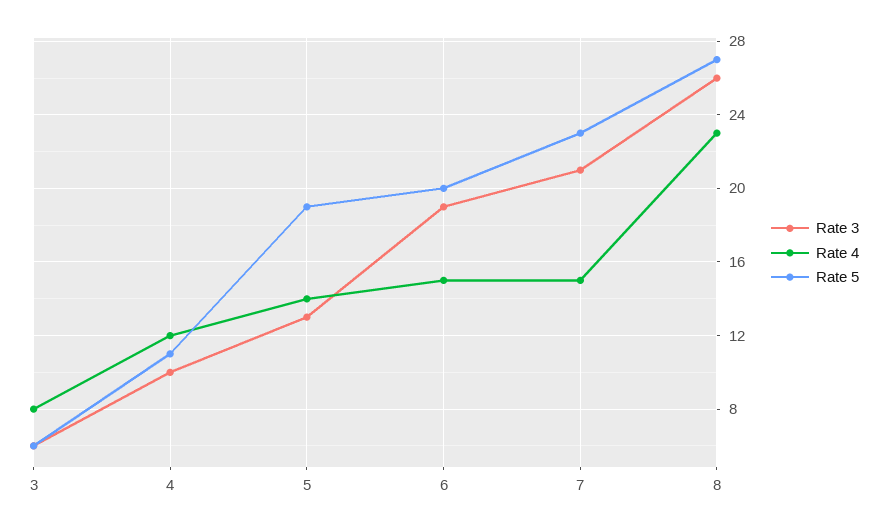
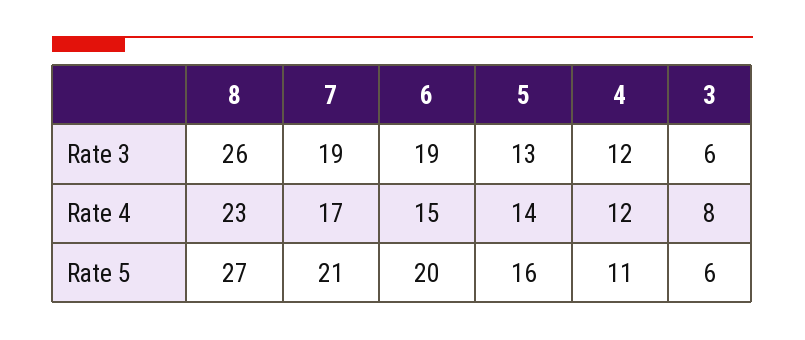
  {
    "Rate 3": {
      "3": 6,
-     "4": 10,
+     "4": 12,
      "5": 13,
      "6": 19,
-     "7": 21,
+     "7": 19,
      "8": 26
    },
    "Rate 4": {
      "3": 8,
      "4": 12,
      "5": 14,
      "6": 15,
-     "7": 15,
+     "7": 17,
      "8": 23
    },
    "Rate 5": {
      "3": 6,
      "4": 11,
-     "5": 19,
+     "5": 16,
      "6": 20,
-     "7": 23,
+     "7": 21,
      "8": 27
    }
  }

